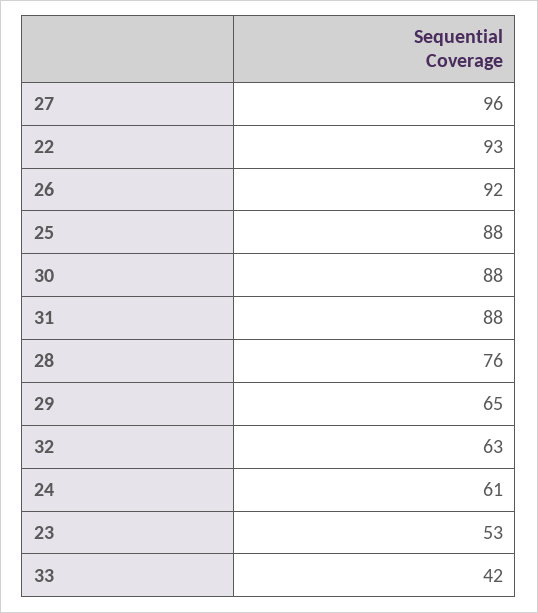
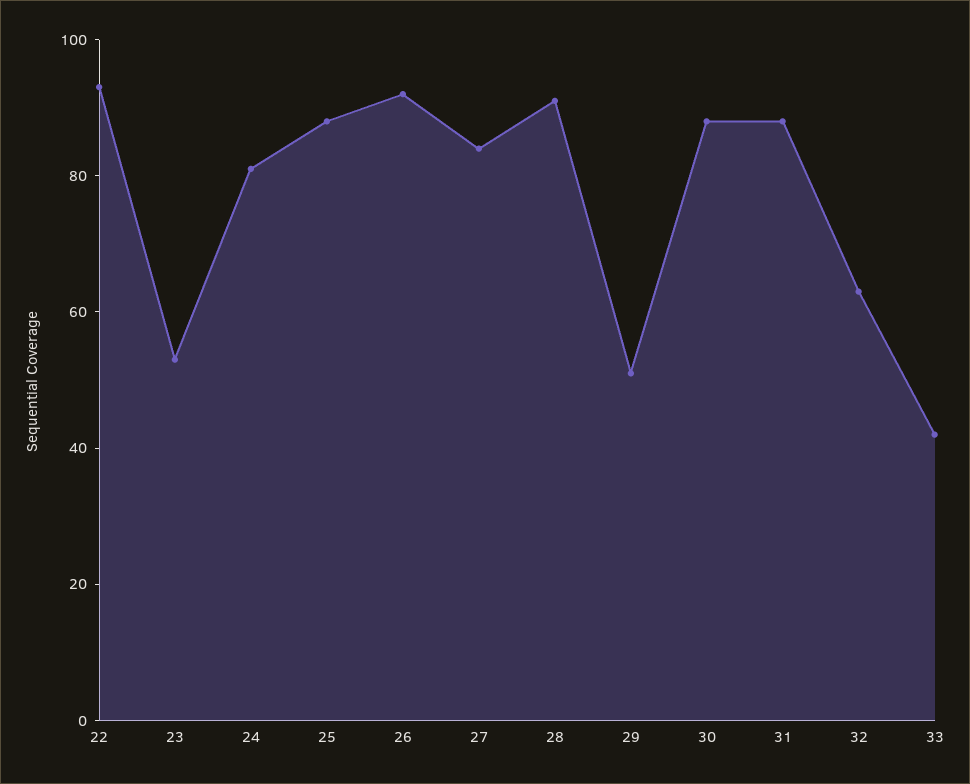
  {
-   "27": 96,
+   "27": 85,
    "22": 93,
    "26": 92,
    "25": 88,
    "30": 88,
    "31": 88,
-   "28": 76,
+   "28": 90,
-   "29": 65,
+   "29": 50,
    "32": 63,
-   "24": 61,
+   "24": 80,
    "23": 53,
    "33": 42
  }

